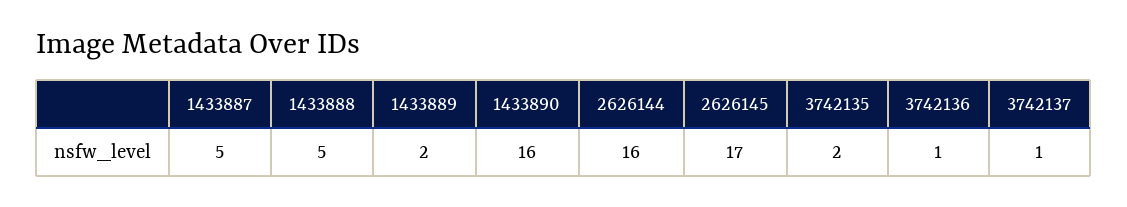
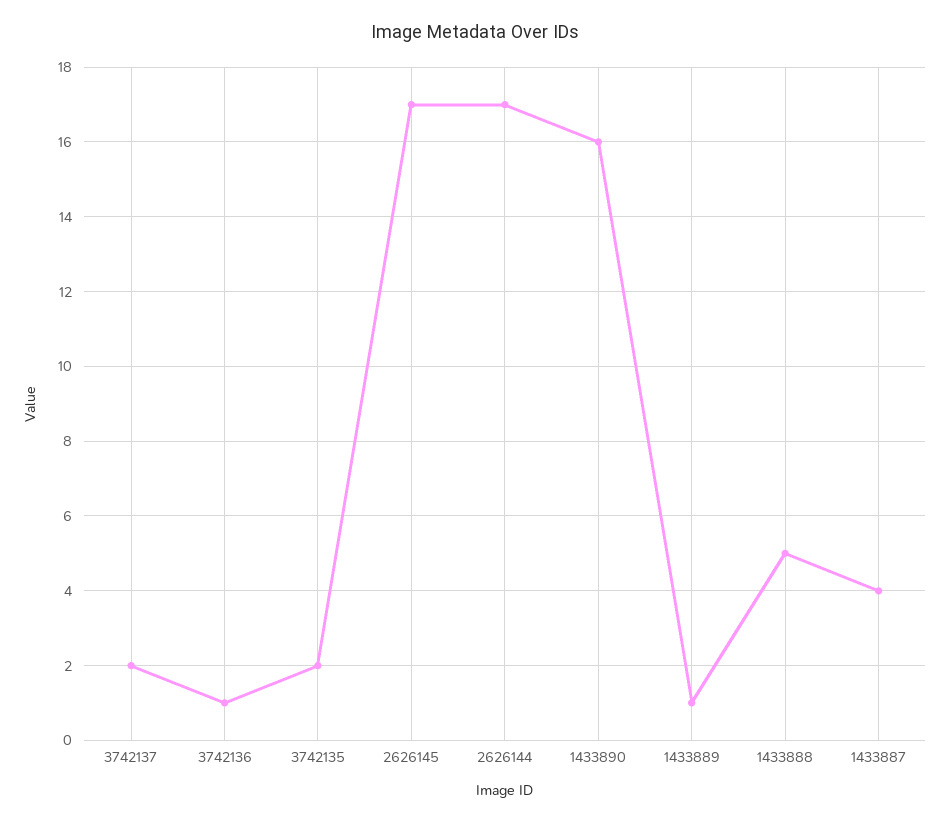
  {
-   "1433887": 5,
+   "1433887": 4,
    "1433888": 5,
-   "1433889": 2,
+   "1433889": 1,
    "1433890": 16,
-   "2626144": 16,
+   "2626144": 17,
    "2626145": 17,
    "3742135": 2,
    "3742136": 1,
-   "3742137": 1
+   "3742137": 2
  }

